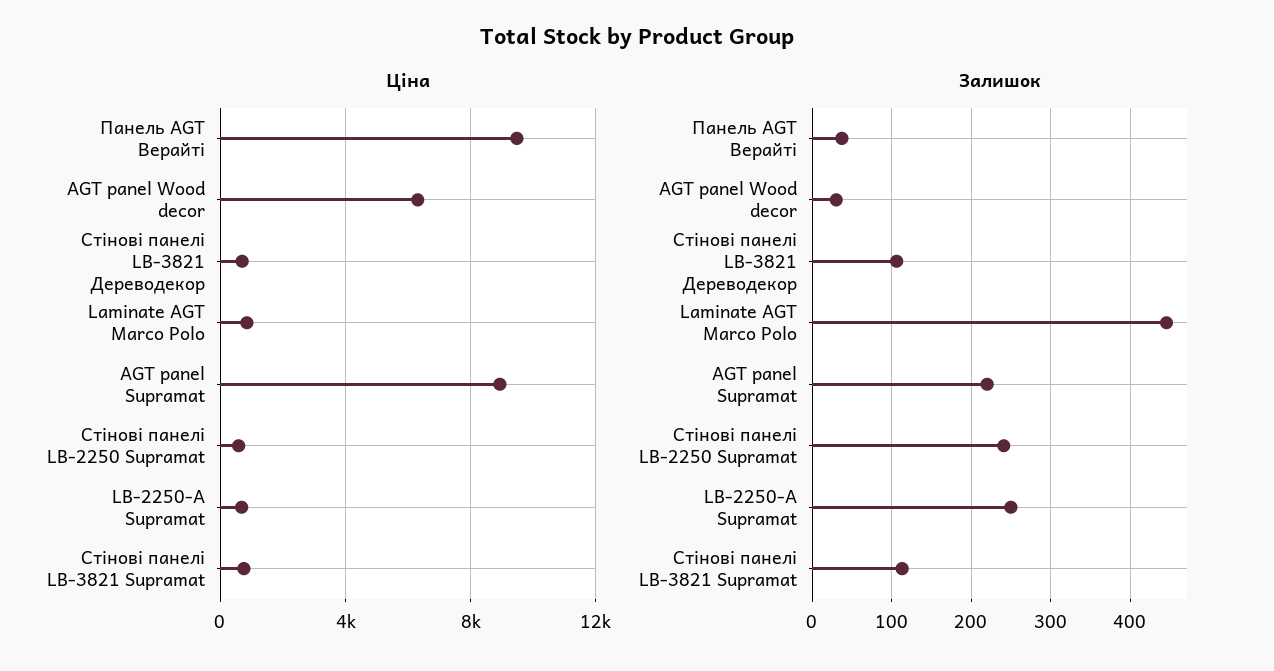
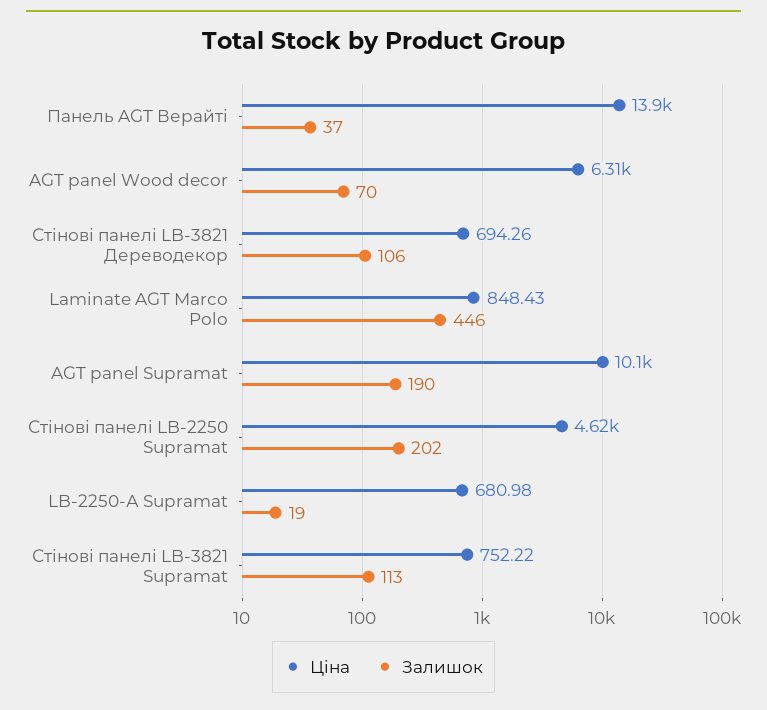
  {
    "Ціна": {
-     "Панель AGT Верайті": 9500,
+     "Панель AGT Верайті": 13900,
      "AGT panel Wood decor": 6310,
      "Стінові панелі LB-3821 Дереводекор": 694.26,
      "Laminate AGT Marco Polo": 848.43,
-     "AGT panel Supramat": 9000,
+     "AGT panel Supramat": 10100,
-     "Стінові панелі LB-2250 Supramat": 500,
+     "Стінові панелі LB-2250 Supramat": 4620,
      "LB-2250-А Supramat": 680.98,
      "Стінові панелі LB-3821 Supramat": 752.22
    },
    "Залишок": {
      "Панель AGT Верайті": 37,
-     "AGT panel Wood decor": 30,
+     "AGT panel Wood decor": 70,
      "Стінові панелі LB-3821 Дереводекор": 106,
      "Laminate AGT Marco Polo": 446,
-     "AGT panel Supramat": 220,
+     "AGT panel Supramat": 190,
-     "Стінові панелі LB-2250 Supramat": 240,
+     "Стінові панелі LB-2250 Supramat": 202,
-     "LB-2250-А Supramat": 250,
+     "LB-2250-А Supramat": 19,
      "Стінові панелі LB-3821 Supramat": 113
    }
  }

